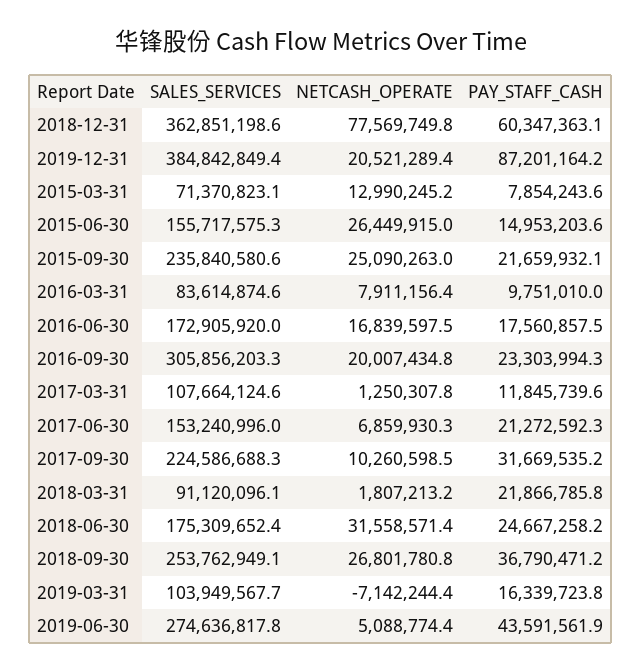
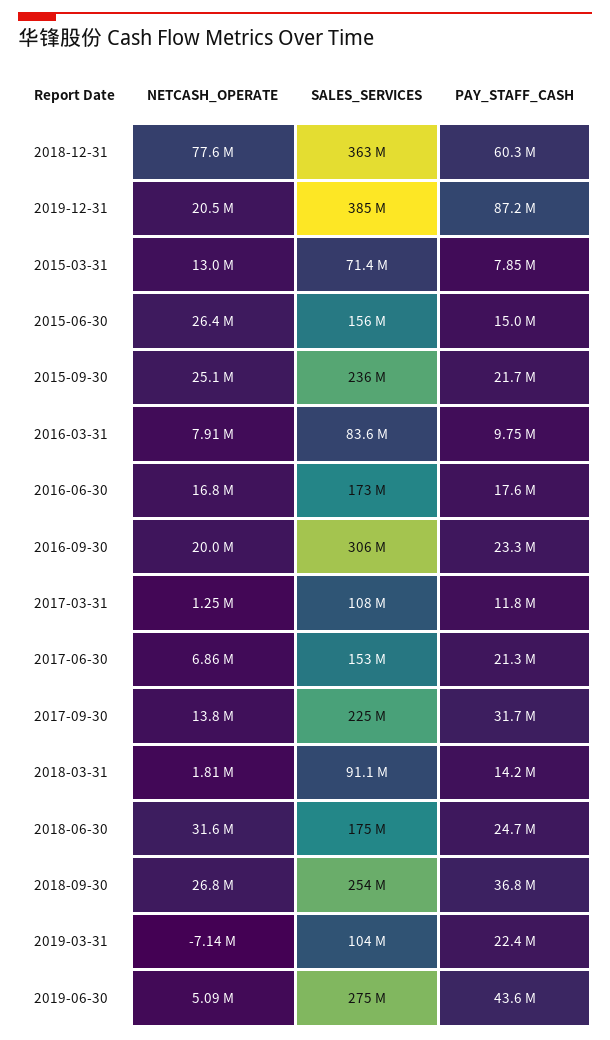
  {
    "SALES_SERVICES": {
      "2018-12-31": 362851198.6,
      "2019-12-31": 384842849.4,
      "2015-03-31": 71370823.1,
      "2015-06-30": 155717575.3,
      "2015-09-30": 235840580.6,
      "2016-03-31": 83614874.6,
      "2016-06-30": 172905920,
      "2016-09-30": 305856203.3,
      "2017-03-31": 107664124.6,
      "2017-06-30": 153240996,
      "2017-09-30": 224586688.3,
      "2018-03-31": 91120096.1,
      "2018-06-30": 175309652.4,
      "2018-09-30": 253762949.1,
      "2019-03-31": 103949567.7,
      "2019-06-30": 274636817.8
    },
    "NETCASH_OPERATE": {
      "2018-12-31": 77569749.8,
      "2019-12-31": 20521289.4,
      "2015-03-31": 12990245.2,
      "2015-06-30": 26449915,
      "2015-09-30": 25090263,
      "2016-03-31": 7911156.4,
      "2016-06-30": 16839597.5,
      "2016-09-30": 20007434.8,
      "2017-03-31": 1250307.8,
      "2017-06-30": 6859930.3,
-     "2017-09-30": 10260598.5,
+     "2017-09-30": 13800000,
      "2018-03-31": 1807213.2,
      "2018-06-30": 31558571.4,
      "2018-09-30": 26801780.8,
      "2019-03-31": -7142244.4,
      "2019-06-30": 5088774.4
    },
    "PAY_STAFF_CASH": {
      "2018-12-31": 60347363.1,
      "2019-12-31": 87201164.2,
      "2015-03-31": 7854243.6,
      "2015-06-30": 14953203.6,
      "2015-09-30": 21659932.1,
      "2016-03-31": 9751010,
      "2016-06-30": 17560857.5,
      "2016-09-30": 23303994.3,
      "2017-03-31": 11845739.6,
      "2017-06-30": 21272592.3,
      "2017-09-30": 31669535.2,
-     "2018-03-31": 21866785.8,
+     "2018-03-31": 14200000,
      "2018-06-30": 24667258.2,
      "2018-09-30": 36790471.2,
-     "2019-03-31": 16339723.8,
+     "2019-03-31": 22400000,
      "2019-06-30": 43591561.9
    }
  }

